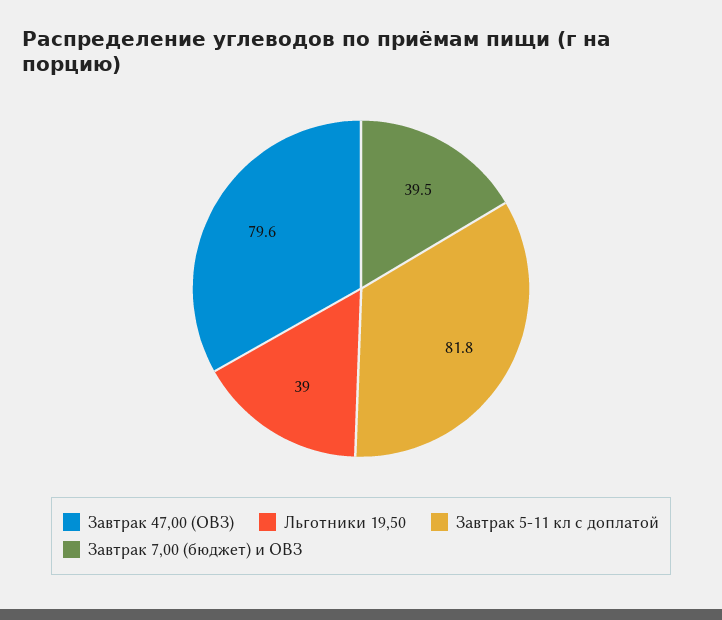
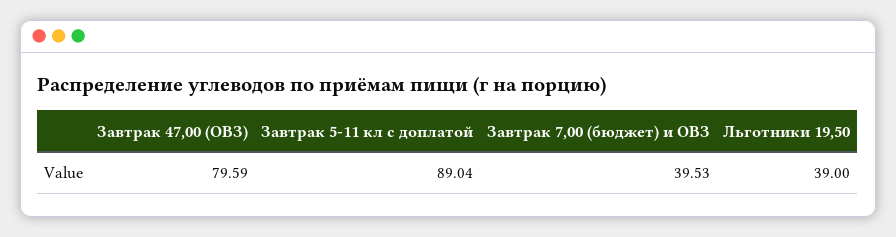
  {
    "Завтрак 47,00 (ОВЗ)": 79.59,
    "Льготники 19,50": 39,
-   "Завтрак 5-11 кл с доплатой": 81.8,
+   "Завтрак 5-11 кл с доплатой": 89.04,
    "Завтрак 7,00 (бюджет) и ОВЗ": 39.53
  }

